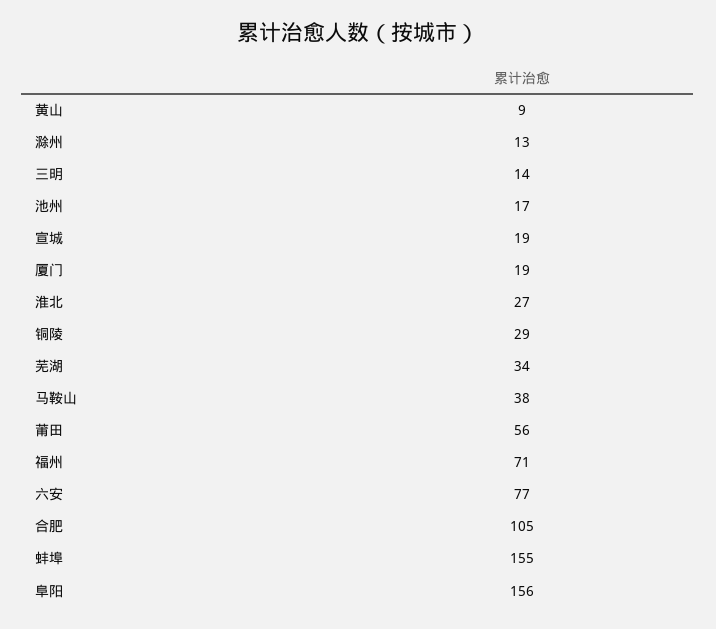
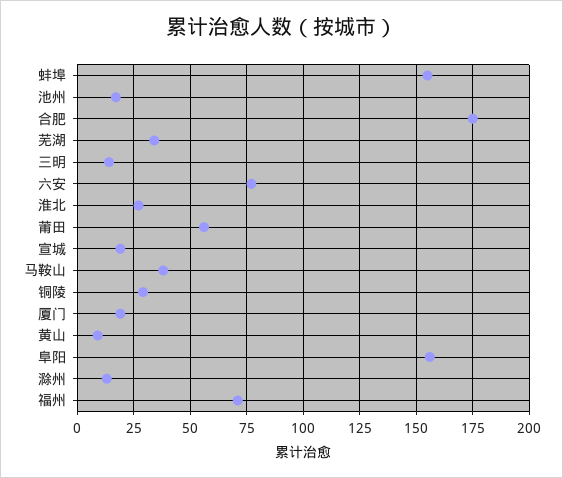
  {
    "黄山": 9,
    "滁州": 13,
    "三明": 14,
    "池州": 17,
    "宣城": 19,
    "厦门": 19,
    "淮北": 27,
    "铜陵": 29,
    "芜湖": 34,
    "马鞍山": 38,
    "莆田": 56,
    "福州": 71,
    "六安": 77,
-   "合肥": 105,
+   "合肥": 175,
    "蚌埠": 155,
    "阜阳": 156
  }

